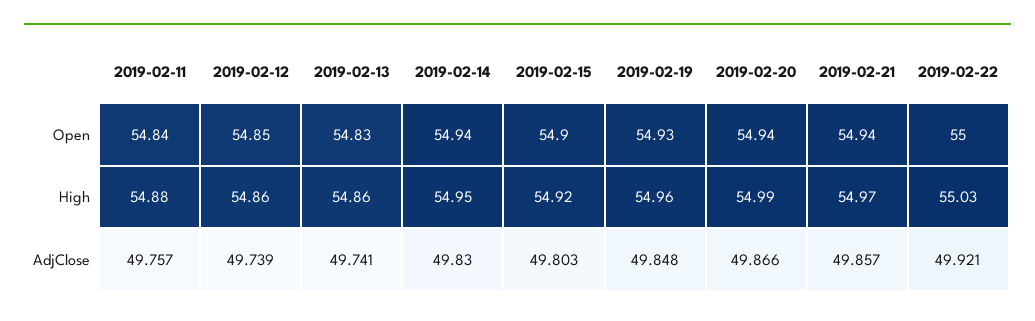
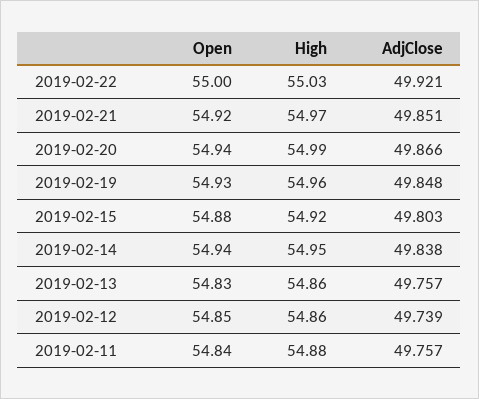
  {
    "2019-02-11": {
      "Open": 54.84,
      "High": 54.88,
      "AdjClose": 49.757
    },
    "2019-02-12": {
      "Open": 54.85,
      "High": 54.86,
      "AdjClose": 49.739
    },
    "2019-02-13": {
      "Open": 54.83,
      "High": 54.86,
-     "AdjClose": 49.741
+     "AdjClose": 49.757
    },
    "2019-02-14": {
      "Open": 54.94,
      "High": 54.95,
-     "AdjClose": 49.83
+     "AdjClose": 49.838
    },
    "2019-02-15": {
-     "Open": 54.9,
+     "Open": 54.88,
      "High": 54.92,
      "AdjClose": 49.803
    },
    "2019-02-19": {
      "Open": 54.93,
      "High": 54.96,
      "AdjClose": 49.848
    },
    "2019-02-20": {
      "Open": 54.94,
      "High": 54.99,
      "AdjClose": 49.866
    },
    "2019-02-21": {
-     "Open": 54.94,
+     "Open": 54.92,
      "High": 54.97,
-     "AdjClose": 49.857
+     "AdjClose": 49.851
    },
    "2019-02-22": {
      "Open": 55,
      "High": 55.03,
      "AdjClose": 49.921
    }
  }

